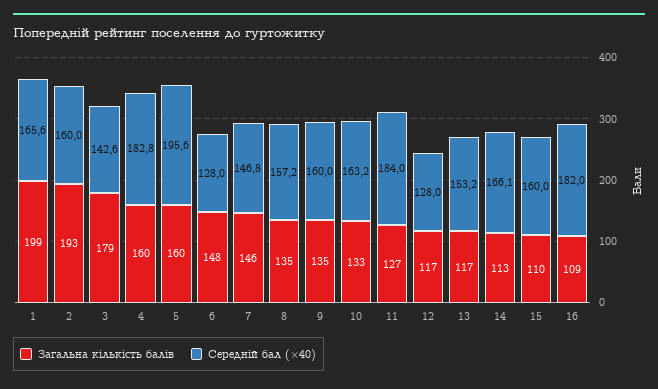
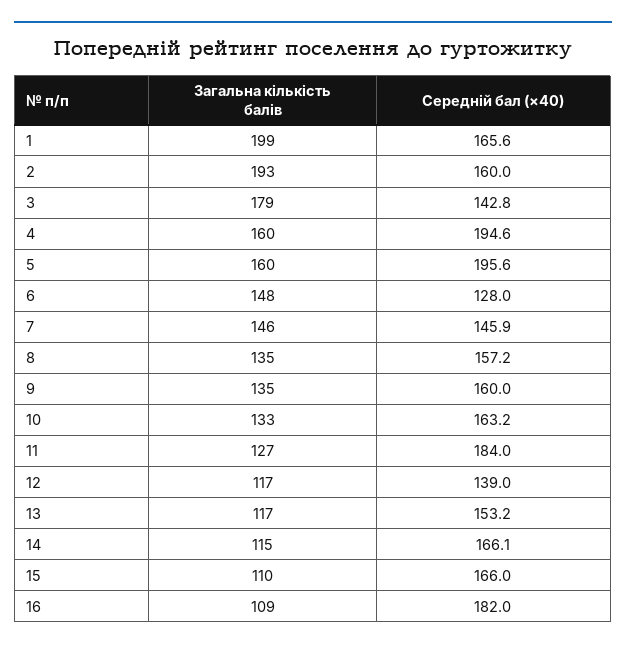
  {
    "Загальна кількість балів": {
      "1": 199,
      "2": 193,
      "3": 179,
      "4": 160,
      "5": 160,
      "6": 148,
      "7": 146,
      "8": 135,
      "9": 135,
      "10": 133,
      "11": 127,
      "12": 117,
      "13": 117,
-     "14": 113,
+     "14": 115,
      "15": 110,
      "16": 109
    },
    "Середній бал (×40)": {
      "1": 165.6,
      "2": 160,
-     "3": 142.6,
+     "3": 142.8,
-     "4": 182.8,
+     "4": 194.6,
      "5": 195.6,
      "6": 128,
-     "7": 146.8,
+     "7": 145.9,
      "8": 157.2,
      "9": 160,
      "10": 163.2,
      "11": 184,
-     "12": 128,
+     "12": 139,
      "13": 153.2,
      "14": 166.1,
-     "15": 160,
+     "15": 166,
      "16": 182
    }
  }

